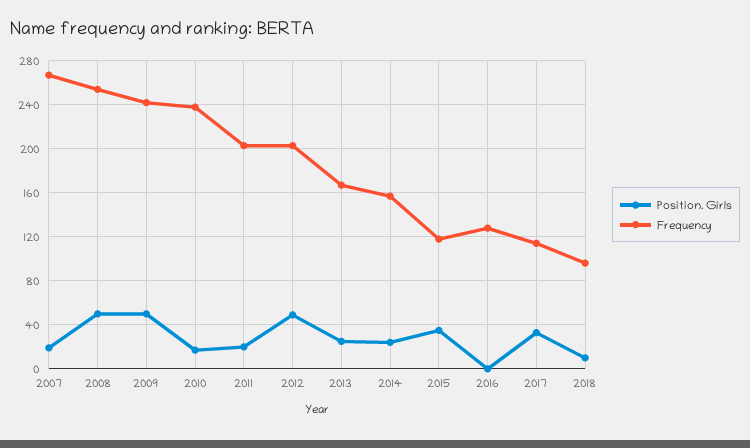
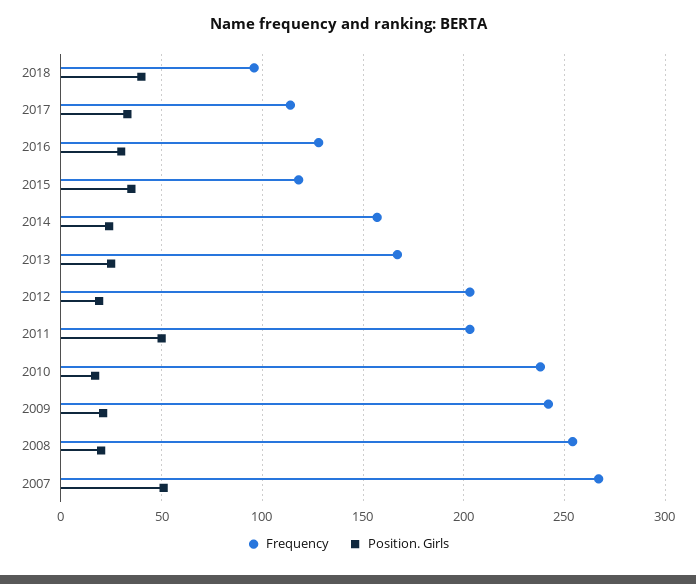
  {
    "Position. Girls": {
-     "2007": 20,
+     "2007": 50,
-     "2008": 50,
+     "2008": 20,
-     "2009": 50,
+     "2009": 20,
      "2010": 15,
-     "2011": 20,
+     "2011": 50,
-     "2012": 50,
+     "2012": 20,
      "2013": 25,
      "2014": 25,
      "2015": 35,
-     "2016": 0,
+     "2016": 30,
      "2017": 35,
-     "2018": 10
+     "2018": 40
    },
    "Frequency": {
      "2007": 265,
      "2008": 255,
      "2009": 240,
      "2010": 240,
      "2011": 205,
      "2012": 205,
      "2013": 165,
      "2014": 155,
      "2015": 120,
      "2016": 130,
      "2017": 115,
      "2018": 95
    }
  }

